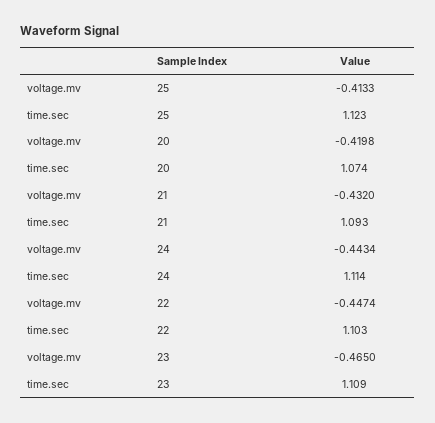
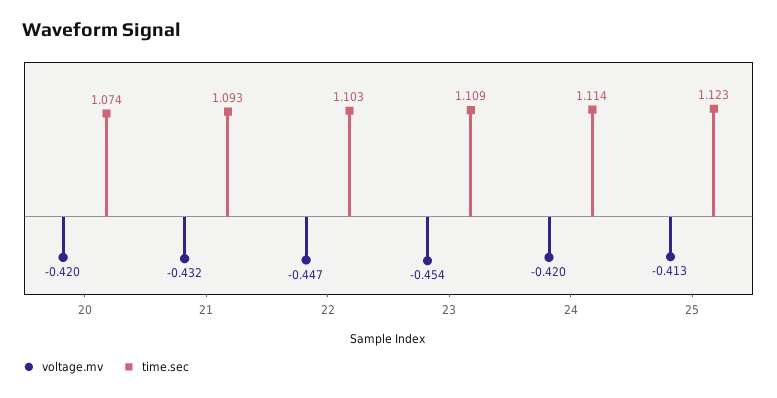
  {
    "voltage.mv": {
      "25": -0.4133,
      "20": -0.4198,
      "21": -0.432,
-     "24": -0.4434,
+     "24": -0.42,
      "22": -0.4474,
-     "23": -0.465
+     "23": -0.454
    },
    "time.sec": {
      "25": 1.123,
      "20": 1.074,
      "21": 1.093,
      "24": 1.114,
      "22": 1.103,
      "23": 1.109
    }
  }

